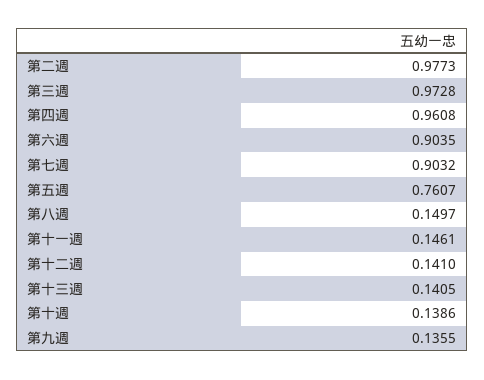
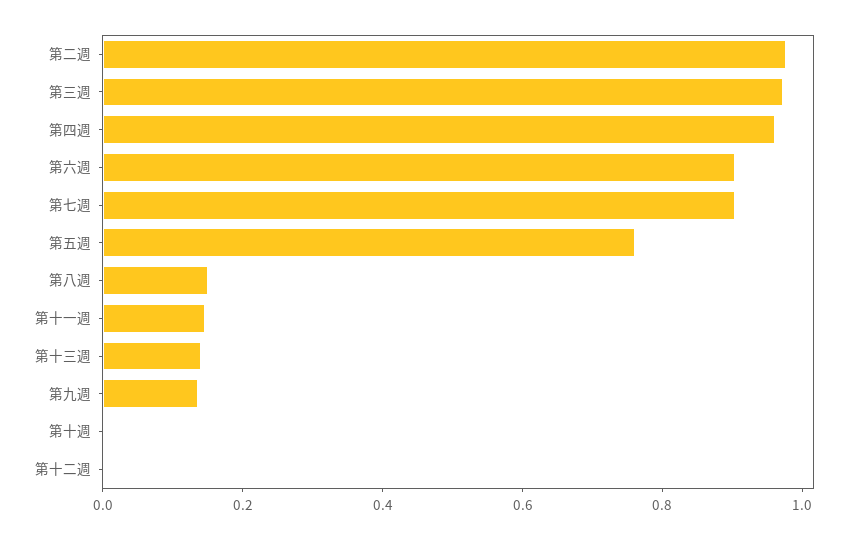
  {
    "第二週": 0.9773,
    "第三週": 0.9728,
    "第四週": 0.9608,
    "第六週": 0.9035,
    "第七週": 0.9032,
    "第五週": 0.7607,
    "第八週": 0.1497,
    "第十一週": 0.1461,
-   "第十二週": 0.141,
+   "第十二週": 0,
    "第十三週": 0.1405,
-   "第十週": 0.1386,
+   "第十週": 0,
    "第九週": 0.1355
  }

